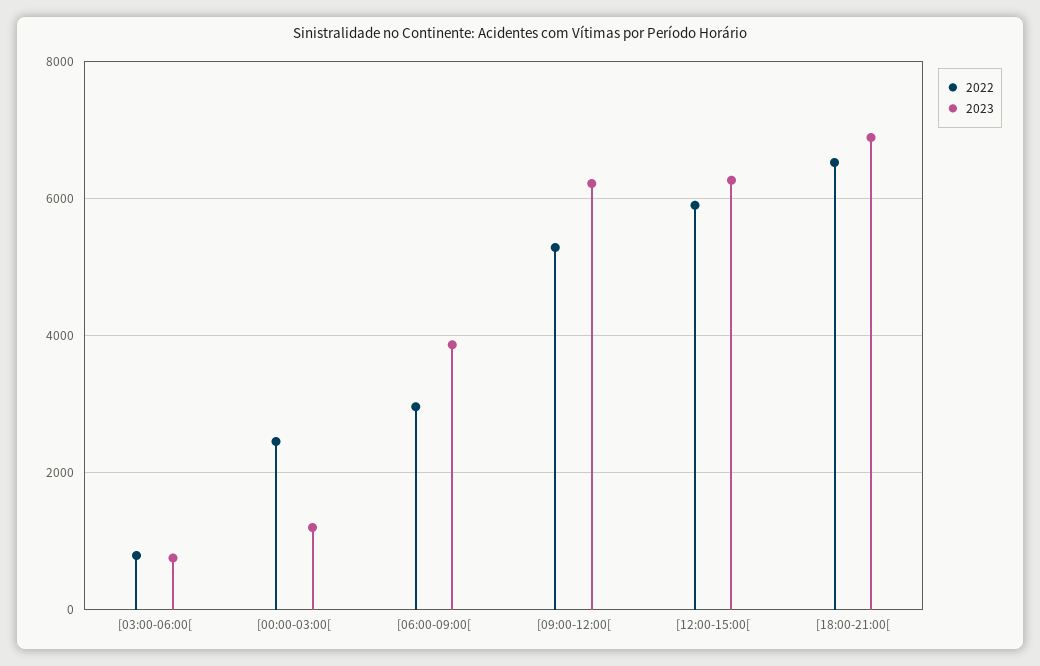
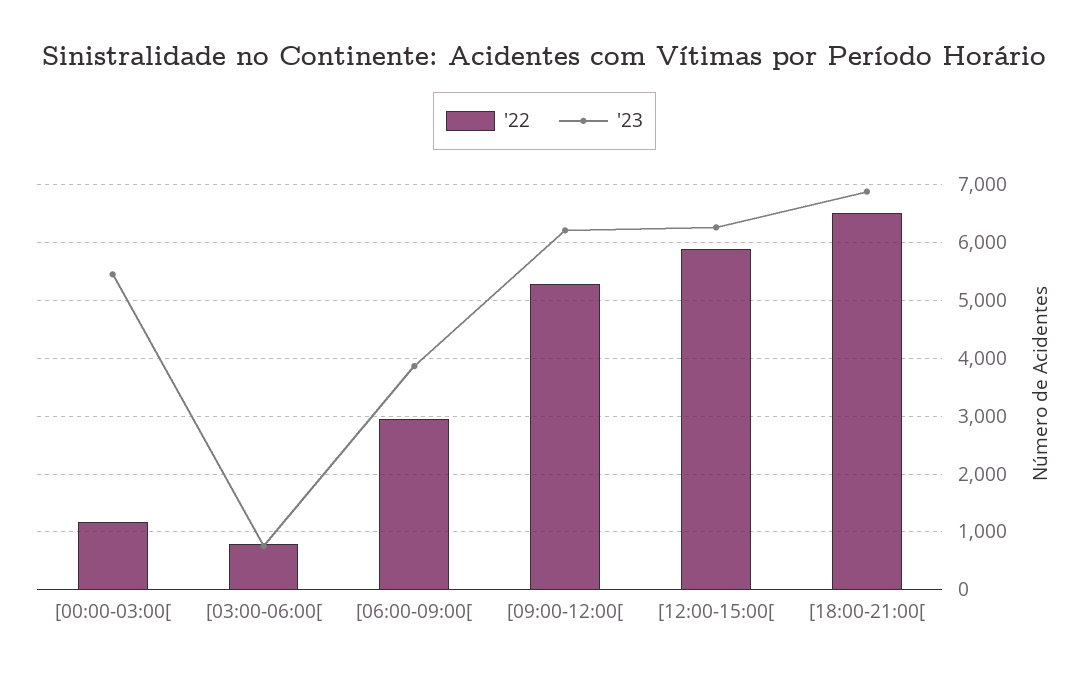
  {
    "2022": {
      "[03:00-06:00[": 800,
-     "[00:00-03:00[": 2400,
+     "[00:00-03:00[": 1200,
      "[06:00-09:00[": 3000,
      "[09:00-12:00[": 5200,
      "[12:00-15:00[": 5800,
      "[18:00-21:00[": 6600
    },
    "2023": {
      "[03:00-06:00[": 800,
-     "[00:00-03:00[": 1200,
+     "[00:00-03:00[": 5400,
      "[06:00-09:00[": 3800,
      "[09:00-12:00[": 6200,
      "[12:00-15:00[": 6200,
      "[18:00-21:00[": 6800
    }
  }

